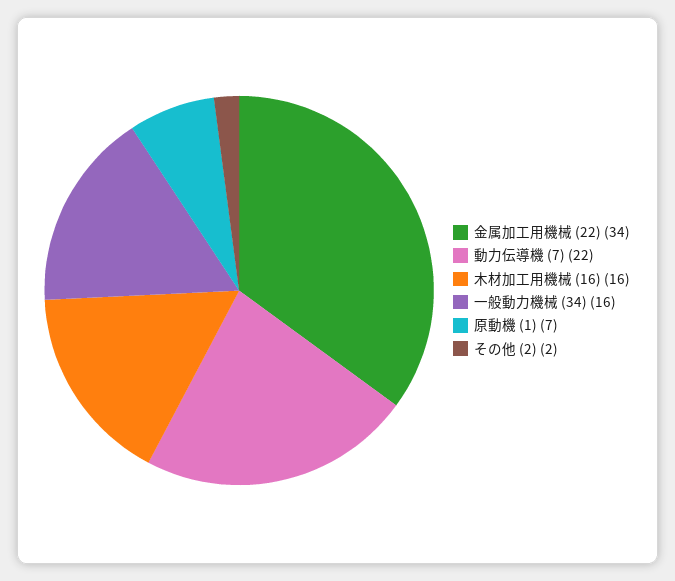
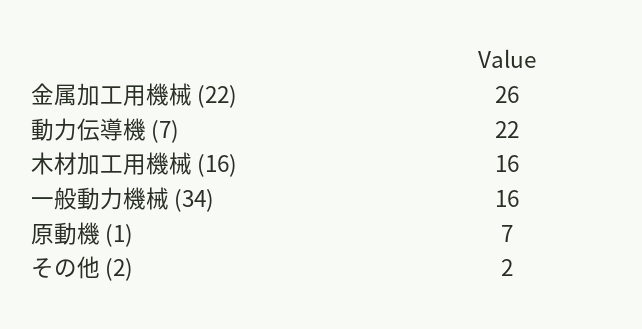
  {
-   "金属加工用機械 (22)": 34,
+   "金属加工用機械 (22)": 26,
    "動力伝導機 (7)": 22,
    "木材加工用機械 (16)": 16,
    "一般動力機械 (34)": 16,
    "原動機 (1)": 7,
    "その他 (2)": 2
  }

